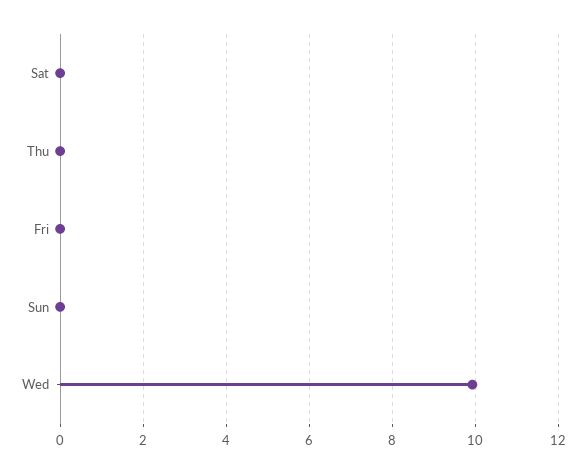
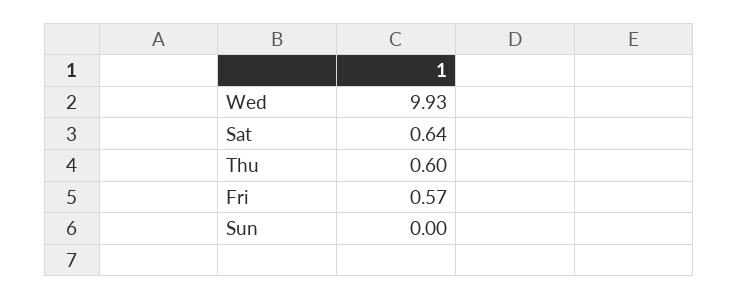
  {
-   "Sat": 0,
+   "Sat": 0.64,
-   "Thu": 0,
+   "Thu": 0.6,
-   "Fri": 0,
+   "Fri": 0.57,
    "Sun": 0,
    "Wed": 9.93
  }

